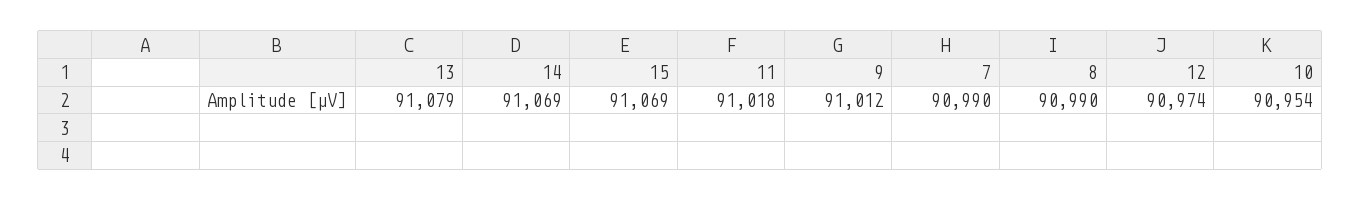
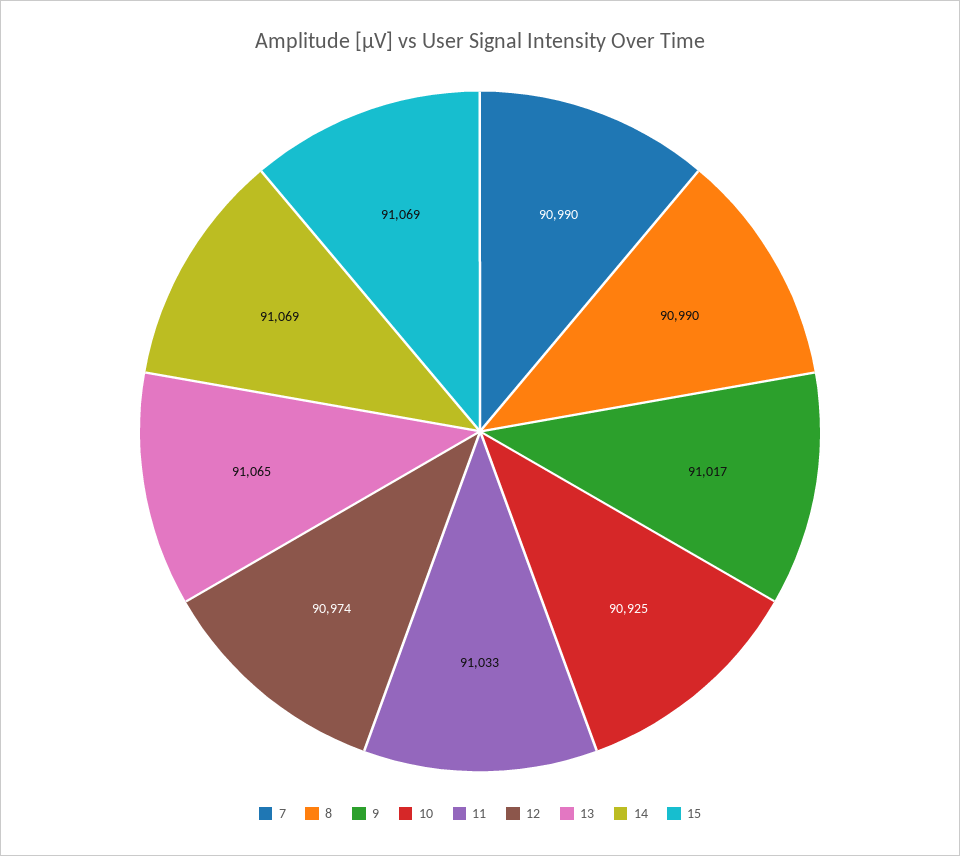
  {
-   "13": 91079,
+   "13": 91065,
    "14": 91069,
    "15": 91069,
-   "11": 91018,
+   "11": 91033,
-   "9": 91012,
+   "9": 91017,
    "7": 90990,
    "8": 90990,
    "12": 90974,
-   "10": 90954
+   "10": 90925
  }

